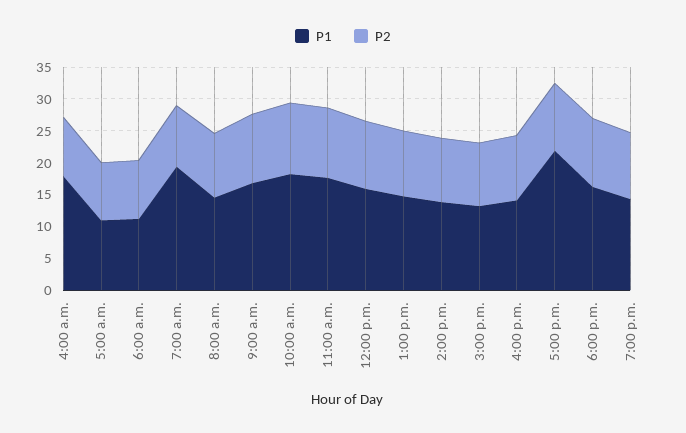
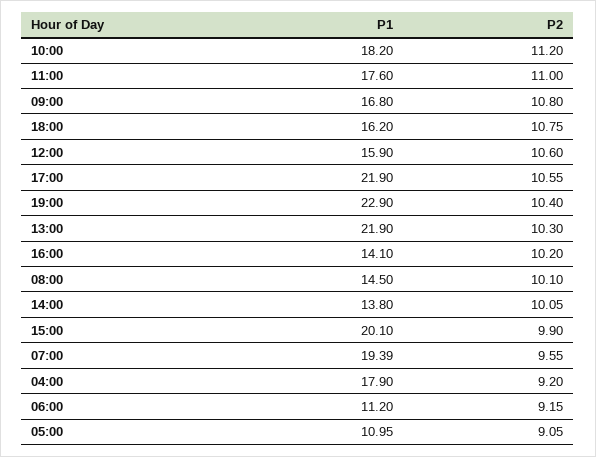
  {
    "P1": {
      "4:00 a.m.": 17.9,
      "5:00 a.m.": 10.95,
      "6:00 a.m.": 11.2,
      "7:00 a.m.": 19.39,
      "8:00 a.m.": 14.5,
      "9:00 a.m.": 16.8,
      "10:00 a.m.": 18.2,
      "11:00 a.m.": 17.6,
      "12:00 p.m.": 15.9,
-     "1:00 p.m.": 15,
+     "1:00 p.m.": 21.9,
      "2:00 p.m.": 13.8,
-     "3:00 p.m.": 12.5,
+     "3:00 p.m.": 20.1,
      "4:00 p.m.": 14.1,
      "5:00 p.m.": 21.9,
      "6:00 p.m.": 16.2,
-     "7:00 p.m.": 15
+     "7:00 p.m.": 22.9
    },
    "P2": {
      "4:00 a.m.": 9.2,
      "5:00 a.m.": 9.05,
      "6:00 a.m.": 9.15,
      "7:00 a.m.": 9.55,
      "8:00 a.m.": 10.1,
      "9:00 a.m.": 10.8,
      "10:00 a.m.": 11.2,
      "11:00 a.m.": 11,
      "12:00 p.m.": 10.6,
      "1:00 p.m.": 10.3,
      "2:00 p.m.": 10.05,
      "3:00 p.m.": 9.9,
      "4:00 p.m.": 10.2,
      "5:00 p.m.": 10.55,
      "6:00 p.m.": 10.75,
      "7:00 p.m.": 10.4
    }
  }

